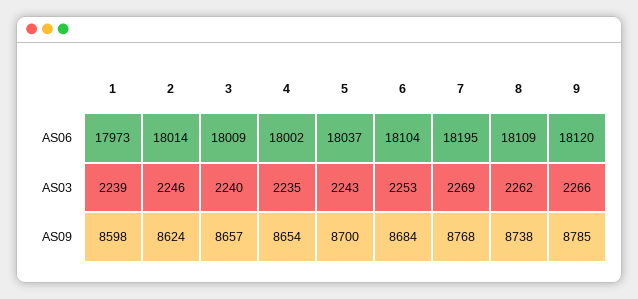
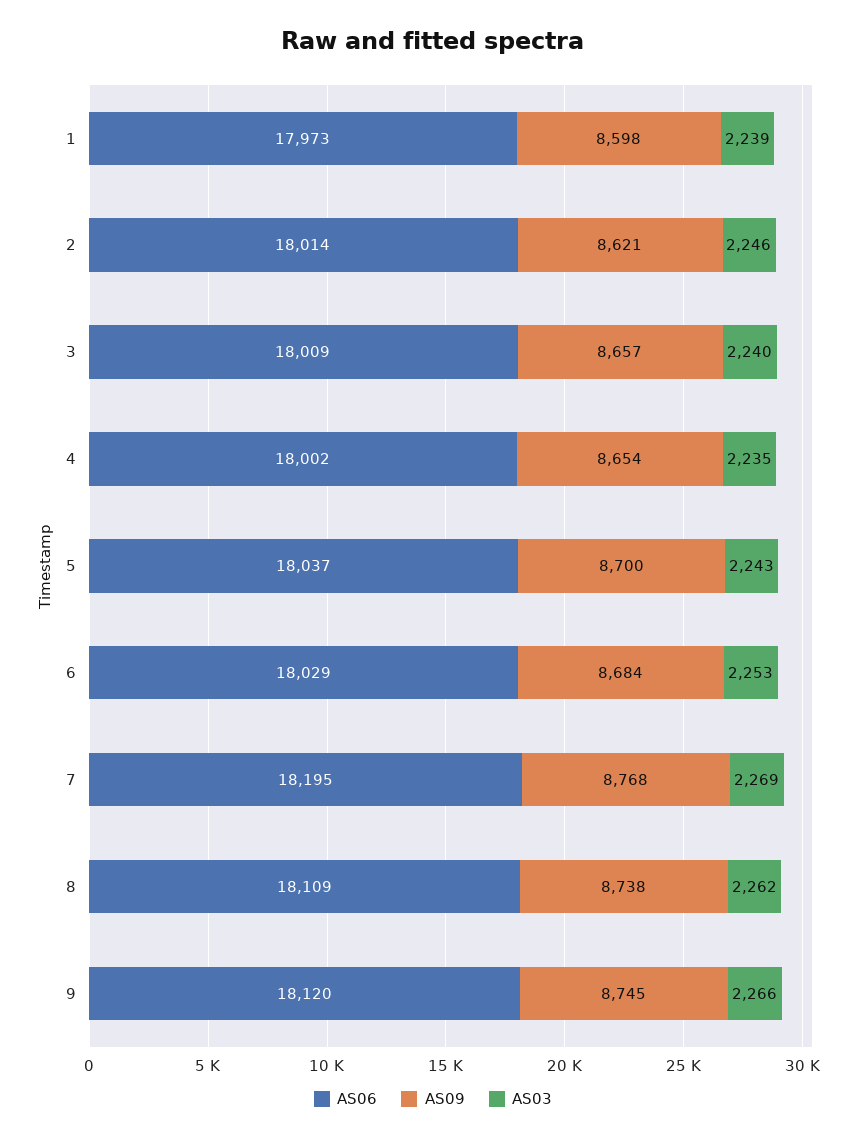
  {
    "AS06": {
      "1": 17973,
      "2": 18014,
      "3": 18009,
      "4": 18002,
      "5": 18037,
-     "6": 18104,
+     "6": 18029,
      "7": 18195,
      "8": 18109,
      "9": 18120
    },
    "AS03": {
      "1": 2239,
      "2": 2246,
      "3": 2240,
      "4": 2235,
      "5": 2243,
      "6": 2253,
      "7": 2269,
      "8": 2262,
      "9": 2266
    },
    "AS09": {
      "1": 8598,
-     "2": 8624,
+     "2": 8621,
      "3": 8657,
      "4": 8654,
      "5": 8700,
      "6": 8684,
      "7": 8768,
      "8": 8738,
-     "9": 8785
+     "9": 8745
    }
  }

